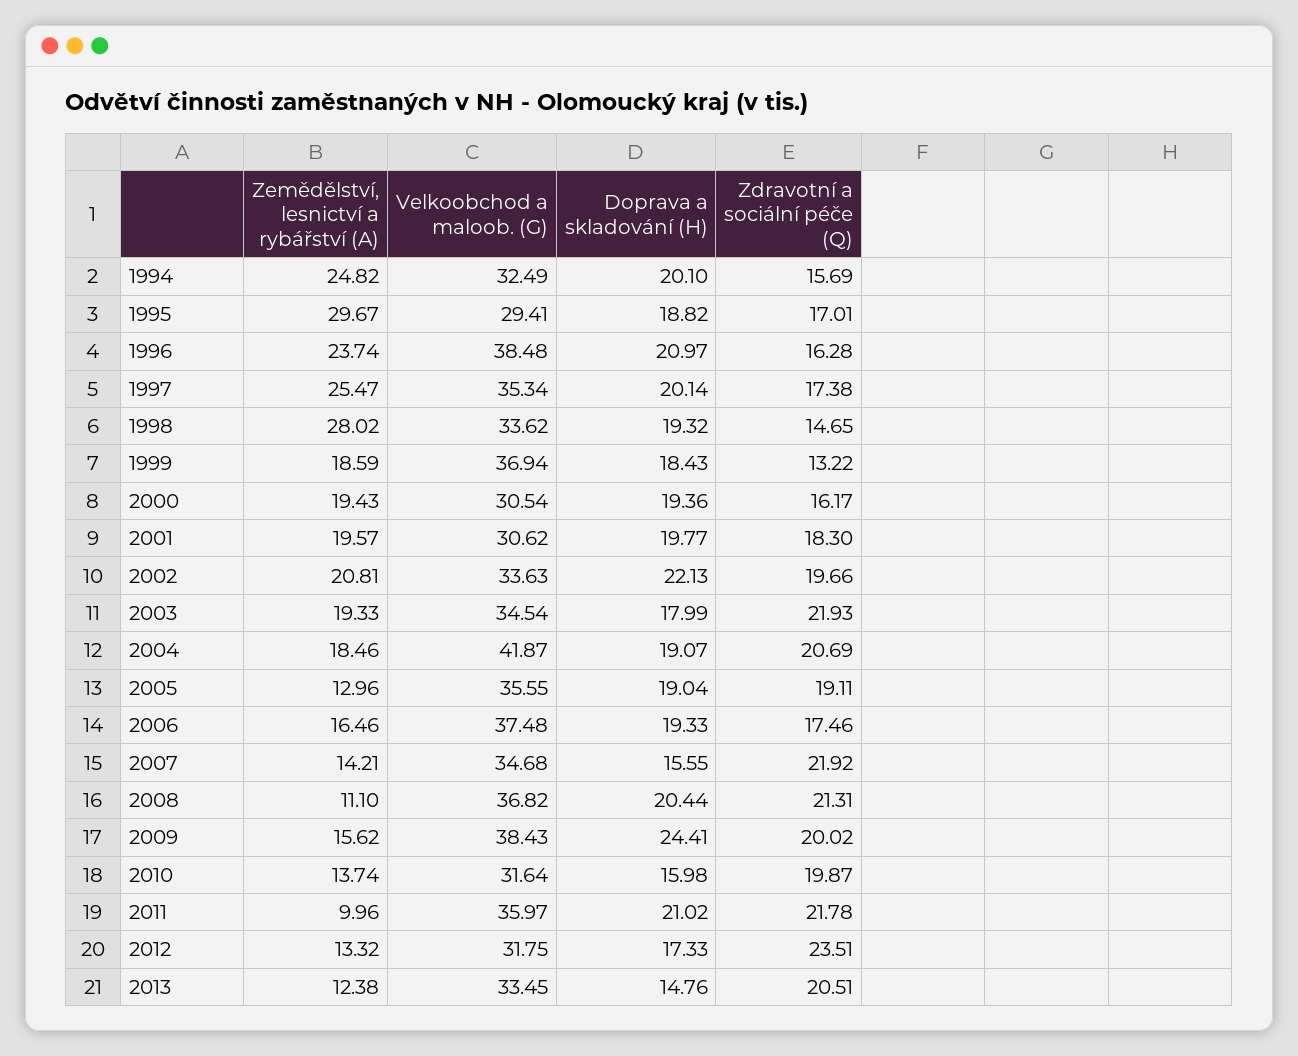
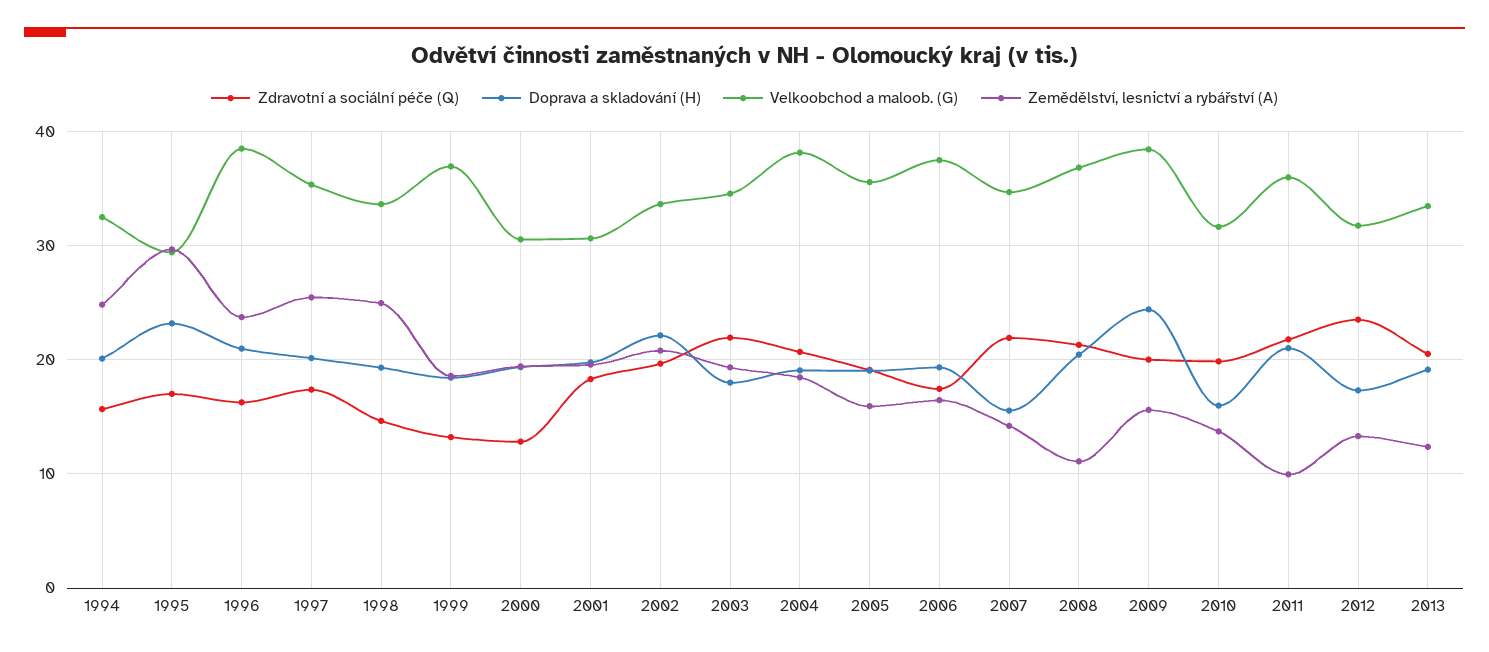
  {
    "Zemědělství, lesnictví a rybářství (A)": {
      "1994": 24.82,
      "1995": 29.67,
      "1996": 23.74,
      "1997": 25.47,
-     "1998": 28.02,
+     "1998": 25,
      "1999": 18.59,
      "2000": 19.43,
      "2001": 19.57,
      "2002": 20.81,
      "2003": 19.33,
      "2004": 18.46,
-     "2005": 12.96,
+     "2005": 16,
      "2006": 16.46,
      "2007": 14.21,
      "2008": 11.1,
      "2009": 15.62,
      "2010": 13.74,
      "2011": 9.96,
      "2012": 13.32,
      "2013": 12.38
    },
    "Velkoobchod a maloob. (G)": {
      "1994": 32.49,
      "1995": 29.41,
      "1996": 38.48,
      "1997": 35.34,
      "1998": 33.62,
      "1999": 36.94,
      "2000": 30.54,
      "2001": 30.62,
      "2002": 33.63,
      "2003": 34.54,
-     "2004": 41.87,
+     "2004": 38,
      "2005": 35.55,
      "2006": 37.48,
      "2007": 34.68,
      "2008": 36.82,
      "2009": 38.43,
      "2010": 31.64,
      "2011": 35.97,
      "2012": 31.75,
      "2013": 33.45
    },
    "Doprava a skladování (H)": {
      "1994": 20.1,
-     "1995": 18.82,
+     "1995": 23,
      "1996": 20.97,
      "1997": 20.14,
      "1998": 19.32,
      "1999": 18.43,
      "2000": 19.36,
      "2001": 19.77,
      "2002": 22.13,
      "2003": 17.99,
      "2004": 19.07,
      "2005": 19.04,
      "2006": 19.33,
      "2007": 15.55,
      "2008": 20.44,
      "2009": 24.41,
      "2010": 15.98,
      "2011": 21.02,
      "2012": 17.33,
-     "2013": 14.76
+     "2013": 19
    },
    "Zdravotní a sociální péče (Q)": {
      "1994": 15.69,
      "1995": 17.01,
      "1996": 16.28,
      "1997": 17.38,
      "1998": 14.65,
      "1999": 13.22,
-     "2000": 16.17,
+     "2000": 13,
      "2001": 18.3,
      "2002": 19.66,
      "2003": 21.93,
      "2004": 20.69,
      "2005": 19.11,
      "2006": 17.46,
      "2007": 21.92,
      "2008": 21.31,
      "2009": 20.02,
      "2010": 19.87,
      "2011": 21.78,
      "2012": 23.51,
      "2013": 20.51
    }
  }

